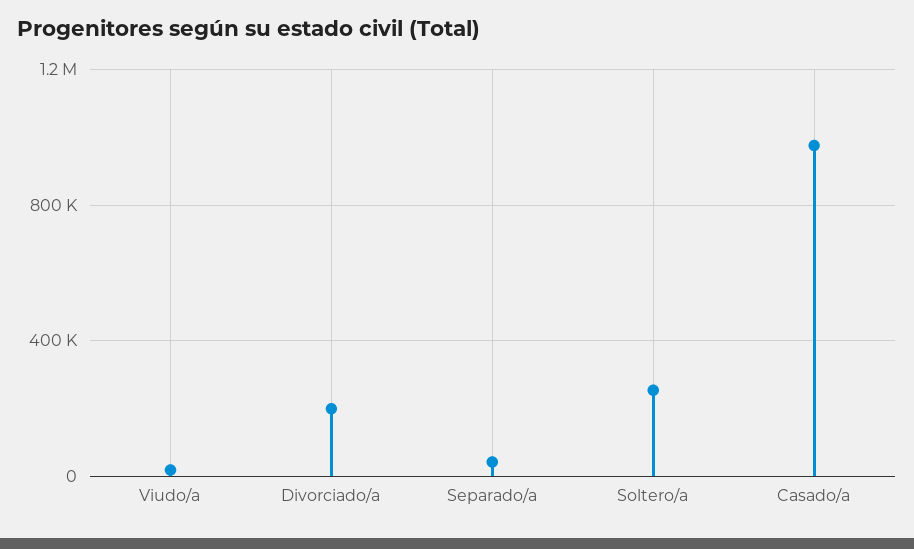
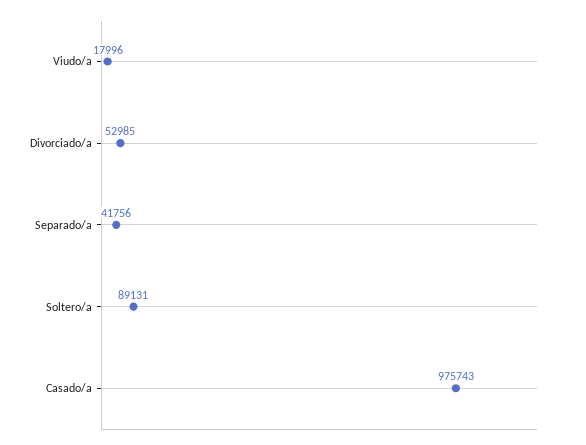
  {
    "Viudo/a": 17996,
-   "Divorciado/a": 200000,
+   "Divorciado/a": 52985,
    "Separado/a": 41756,
-   "Soltero/a": 250000,
+   "Soltero/a": 89131,
    "Casado/a": 975743
  }

